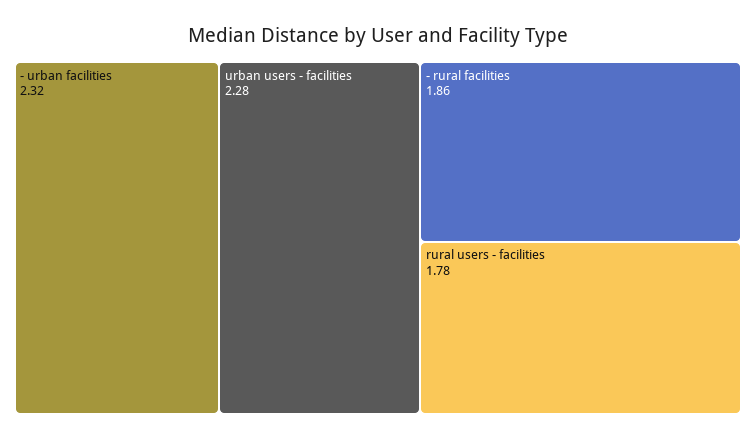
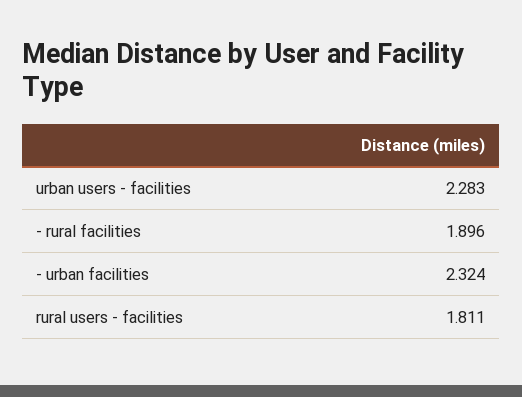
  {
    "- urban facilities": 2.324,
    "urban users - facilities": 2.283,
-   "- rural facilities": 1.86,
+   "- rural facilities": 1.896,
-   "rural users - facilities": 1.78
+   "rural users - facilities": 1.811
  }

